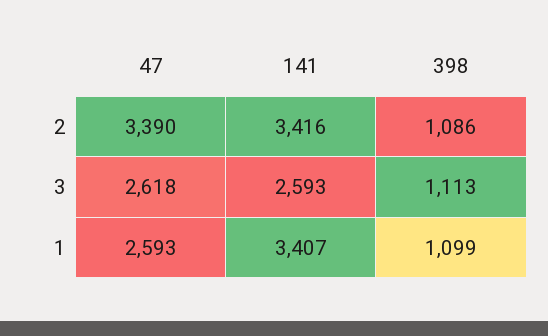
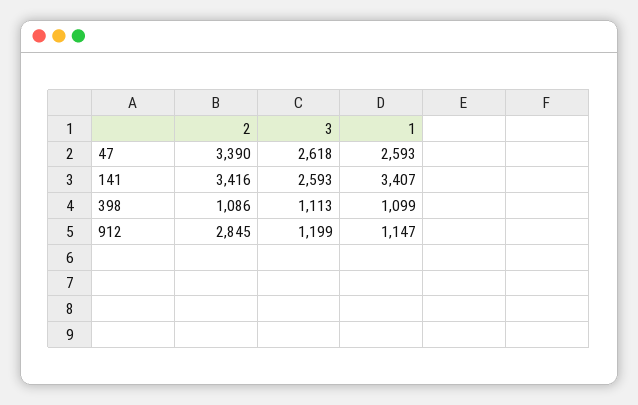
  {
    "47": {
      "2": 3390,
      "3": 2618,
      "1": 2593
    },
    "141": {
      "2": 3416,
      "3": 2593,
      "1": 3407
    },
    "398": {
      "2": 1086,
      "3": 1113,
      "1": 1099
-   }
+   },
+   "912": {
+     "2": 2845,
+     "3": 1199,
+     "1": 1147
+   }
  }

